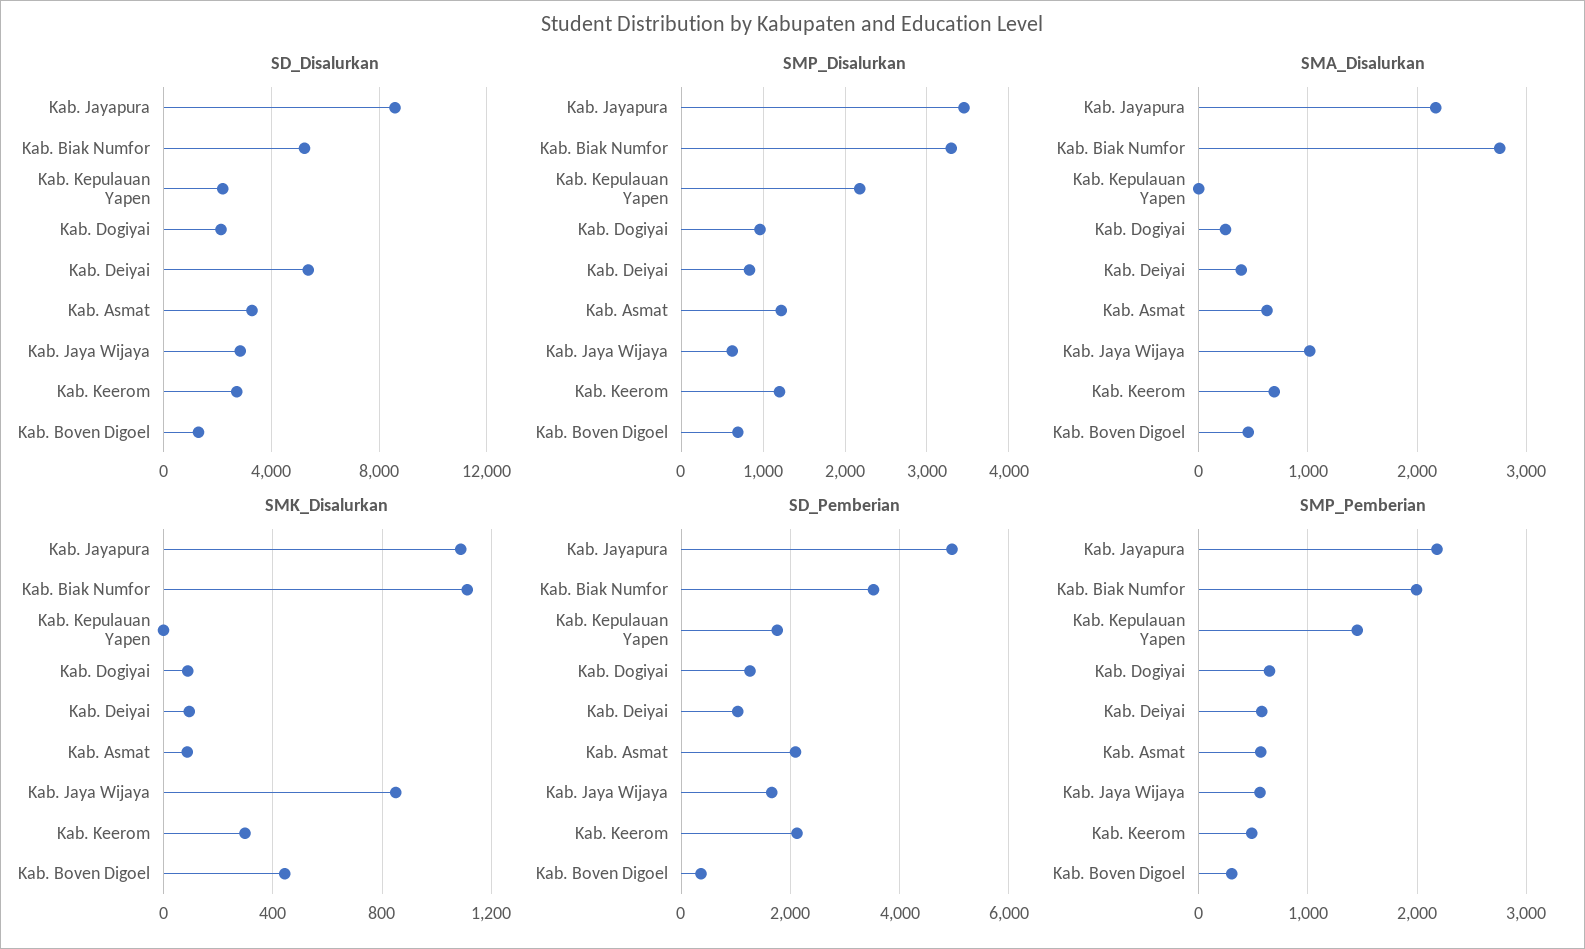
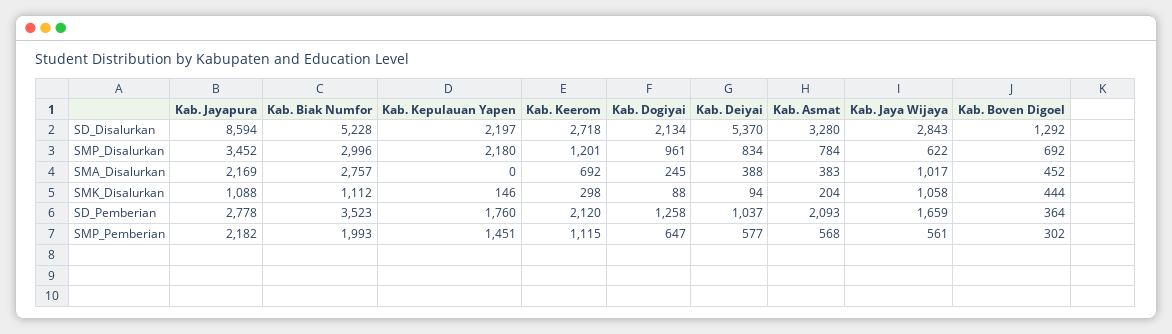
  {
    "SD_Disalurkan": {
      "Kab. Jayapura": 8594,
      "Kab. Biak Numfor": 5228,
      "Kab. Kepulauan Yapen": 2197,
      "Kab. Dogiyai": 2134,
      "Kab. Deiyai": 5370,
      "Kab. Asmat": 3280,
      "Kab. Jaya Wijaya": 2843,
      "Kab. Keerom": 2718,
      "Kab. Boven Digoel": 1292
    },
    "SMP_Disalurkan": {
      "Kab. Jayapura": 3452,
-     "Kab. Biak Numfor": 3300,
+     "Kab. Biak Numfor": 2996,
      "Kab. Kepulauan Yapen": 2180,
      "Kab. Dogiyai": 961,
      "Kab. Deiyai": 834,
-     "Kab. Asmat": 1200,
+     "Kab. Asmat": 784,
      "Kab. Jaya Wijaya": 622,
      "Kab. Keerom": 1201,
      "Kab. Boven Digoel": 692
    },
    "SMA_Disalurkan": {
      "Kab. Jayapura": 2169,
      "Kab. Biak Numfor": 2757,
      "Kab. Kepulauan Yapen": 0,
      "Kab. Dogiyai": 245,
      "Kab. Deiyai": 388,
-     "Kab. Asmat": 600,
+     "Kab. Asmat": 383,
      "Kab. Jaya Wijaya": 1017,
      "Kab. Keerom": 692,
      "Kab. Boven Digoel": 452
    },
    "SMK_Disalurkan": {
      "Kab. Jayapura": 1088,
      "Kab. Biak Numfor": 1112,
-     "Kab. Kepulauan Yapen": 0,
+     "Kab. Kepulauan Yapen": 146,
      "Kab. Dogiyai": 88,
      "Kab. Deiyai": 94,
-     "Kab. Asmat": 100,
+     "Kab. Asmat": 204,
-     "Kab. Jaya Wijaya": 850,
+     "Kab. Jaya Wijaya": 1058,
      "Kab. Keerom": 298,
      "Kab. Boven Digoel": 444
    },
    "SD_Pemberian": {
-     "Kab. Jayapura": 5000,
+     "Kab. Jayapura": 2778,
      "Kab. Biak Numfor": 3523,
      "Kab. Kepulauan Yapen": 1760,
      "Kab. Dogiyai": 1258,
      "Kab. Deiyai": 1037,
      "Kab. Asmat": 2093,
      "Kab. Jaya Wijaya": 1659,
      "Kab. Keerom": 2120,
      "Kab. Boven Digoel": 364
    },
    "SMP_Pemberian": {
      "Kab. Jayapura": 2182,
      "Kab. Biak Numfor": 1993,
      "Kab. Kepulauan Yapen": 1451,
      "Kab. Dogiyai": 647,
      "Kab. Deiyai": 577,
      "Kab. Asmat": 568,
      "Kab. Jaya Wijaya": 561,
-     "Kab. Keerom": 500,
+     "Kab. Keerom": 1115,
      "Kab. Boven Digoel": 302
    }
  }

